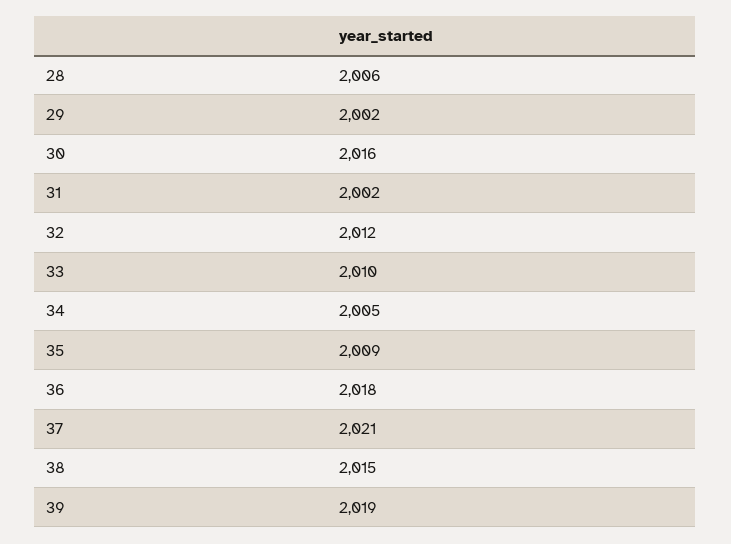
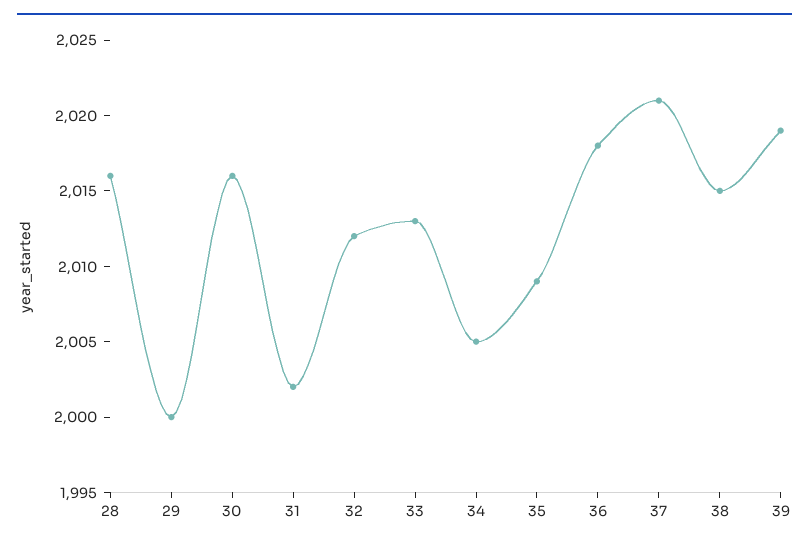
  {
-   "28": 2006,
+   "28": 2016,
-   "29": 2002,
+   "29": 2000,
    "30": 2016,
    "31": 2002,
    "32": 2012,
-   "33": 2010,
+   "33": 2013,
    "34": 2005,
    "35": 2009,
    "36": 2018,
    "37": 2021,
    "38": 2015,
    "39": 2019
  }

